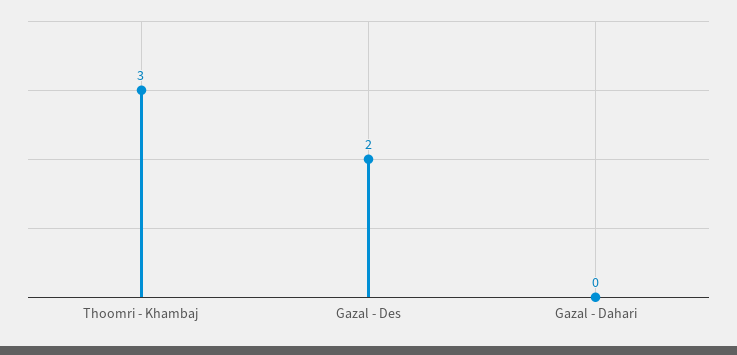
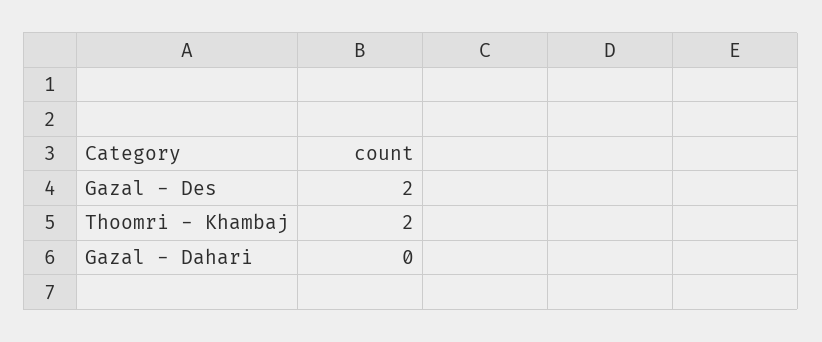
  {
-   "Thoomri - Khambaj": 3,
+   "Thoomri - Khambaj": 2,
    "Gazal - Des": 2,
    "Gazal - Dahari": 0
  }

